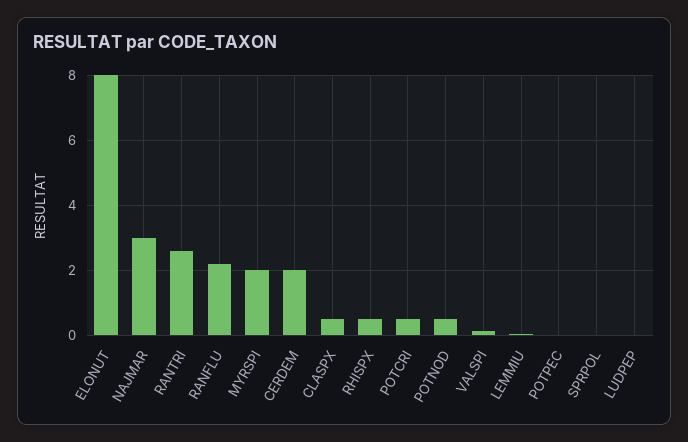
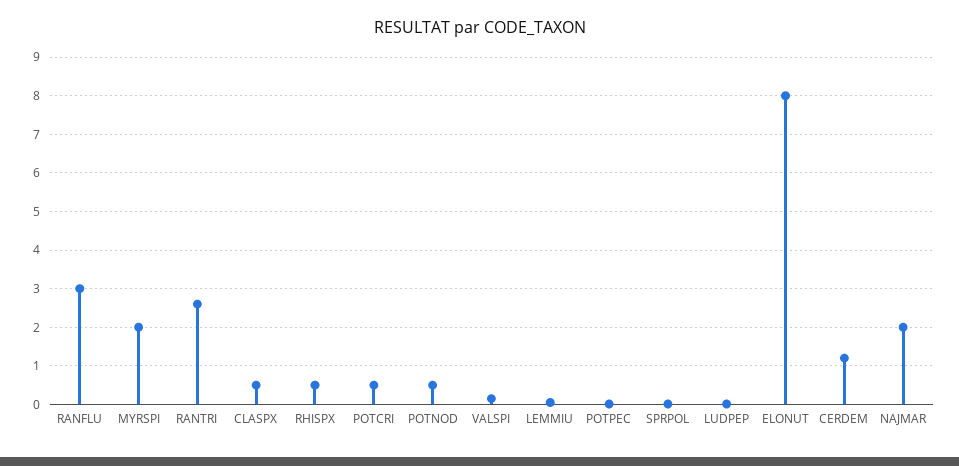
  {
    "ELONUT": 8,
-   "NAJMAR": 3,
+   "NAJMAR": 2,
    "RANTRI": 2.6,
-   "RANFLU": 2.2,
+   "RANFLU": 3,
    "MYRSPI": 2,
-   "CERDEM": 2,
+   "CERDEM": 1.2,
    "CLASPX": 0.6,
    "RHISPX": 0.6,
    "POTCRI": 0.6,
    "POTNOD": 0.6,
    "VALSPI": 0.2,
    "LEMMIU": 0,
    "POTPEC": 0,
    "SPRPOL": 0,
    "LUDPEP": 0
  }

